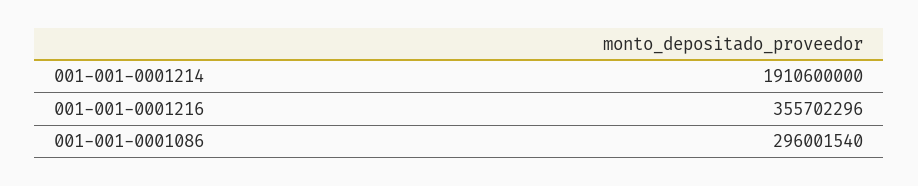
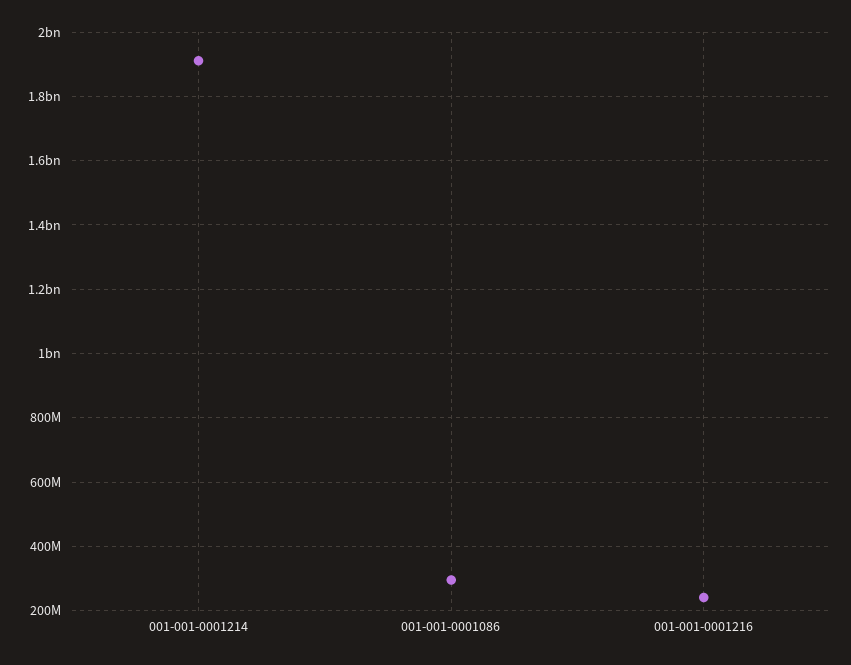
  {
    "001-001-0001214": 1910600000,
-   "001-001-0001216": 355702296,
+   "001-001-0001216": 240000000,
    "001-001-0001086": 296001540
  }

